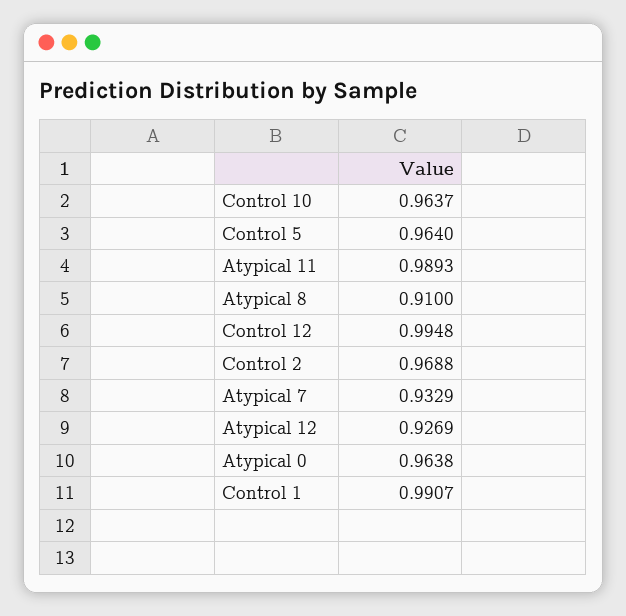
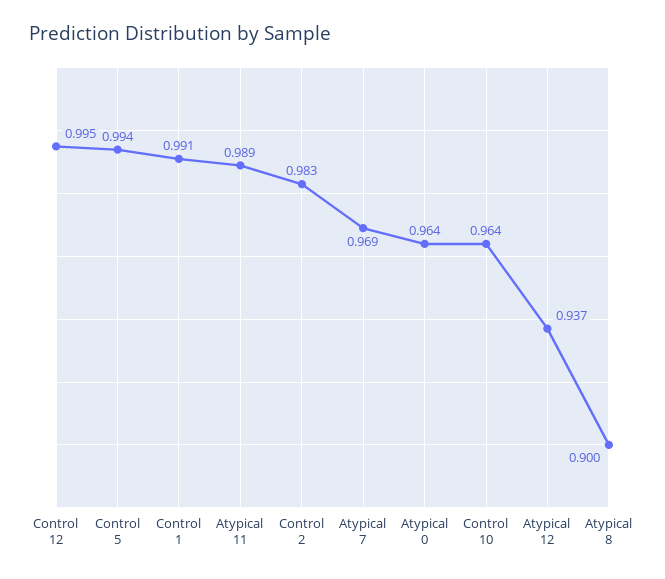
  {
    "Control 10": 0.9637,
-   "Control 5": 0.964,
+   "Control 5": 0.994,
    "Atypical 11": 0.9893,
-   "Atypical 8": 0.91,
+   "Atypical 8": 0.9,
    "Control 12": 0.9948,
-   "Control 2": 0.9688,
+   "Control 2": 0.983,
-   "Atypical 7": 0.9329,
+   "Atypical 7": 0.969,
-   "Atypical 12": 0.9269,
+   "Atypical 12": 0.937,
    "Atypical 0": 0.9638,
    "Control 1": 0.9907
  }

